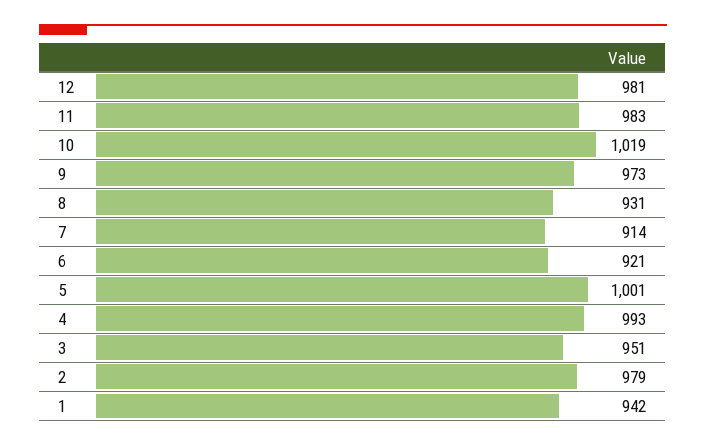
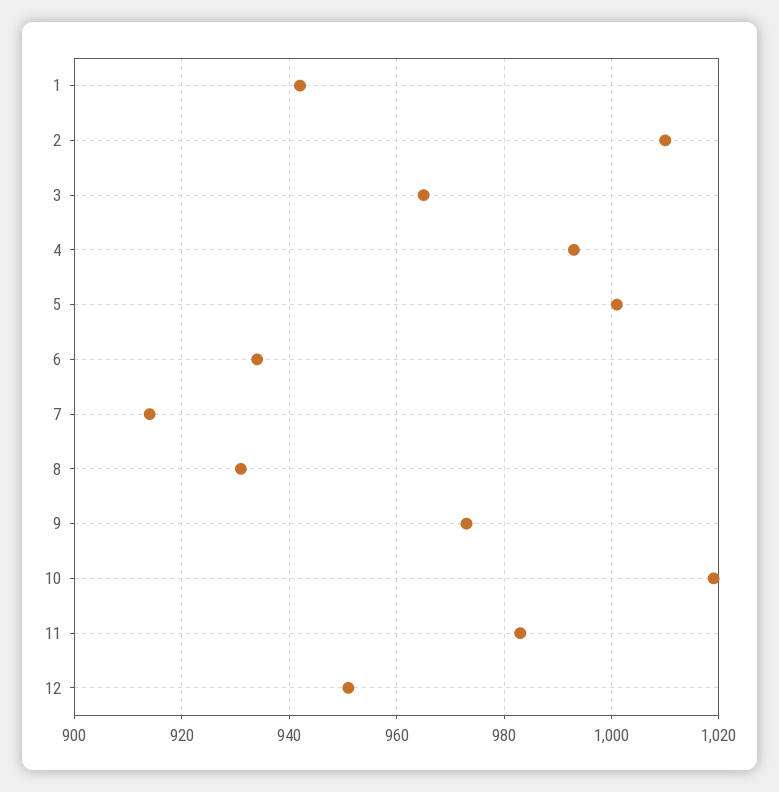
  {
-   "12": 981,
+   "12": 950,
    "11": 983,
    "10": 1019,
    "9": 973,
    "8": 931,
    "7": 914,
-   "6": 921,
+   "6": 935,
    "5": 1001,
    "4": 993,
-   "3": 951,
+   "3": 965,
-   "2": 979,
+   "2": 1010,
    "1": 942
  }

